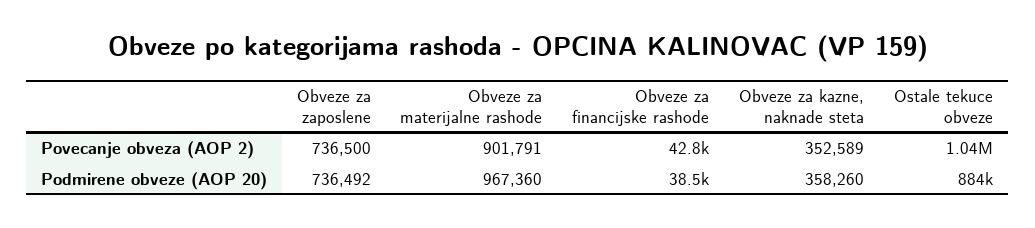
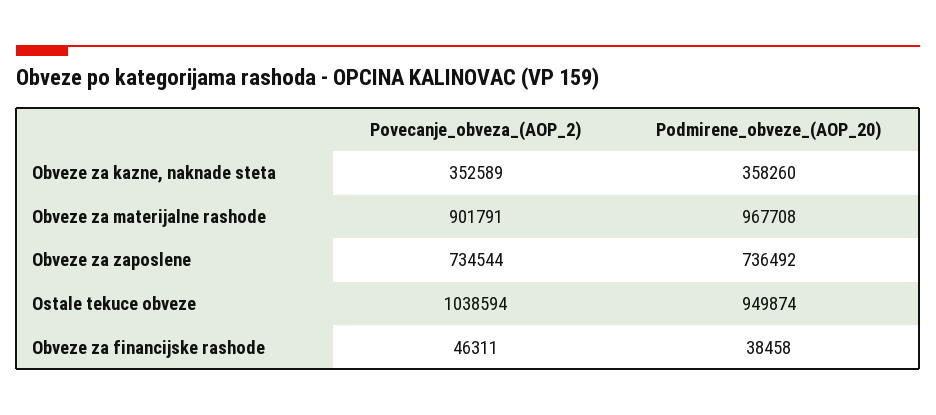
  {
    "Obveze za zaposlene": {
-     "Povecanje obveza (AOP 2)": 736500,
+     "Povecanje obveza (AOP 2)": 734544,
      "Podmirene obveze (AOP 20)": 736492
    },
    "Obveze za materijalne rashode": {
      "Povecanje obveza (AOP 2)": 901791,
-     "Podmirene obveze (AOP 20)": 967360
+     "Podmirene obveze (AOP 20)": 967708
    },
    "Obveze za financijske rashode": {
-     "Povecanje obveza (AOP 2)": 42800,
+     "Povecanje obveza (AOP 2)": 46311,
      "Podmirene obveze (AOP 20)": 38458
    },
    "Obveze za kazne, naknade steta": {
      "Povecanje obveza (AOP 2)": 352589,
      "Podmirene obveze (AOP 20)": 358260
    },
    "Ostale tekuce obveze": {
      "Povecanje obveza (AOP 2)": 1038594,
-     "Podmirene obveze (AOP 20)": 884000
+     "Podmirene obveze (AOP 20)": 949874
    }
  }

